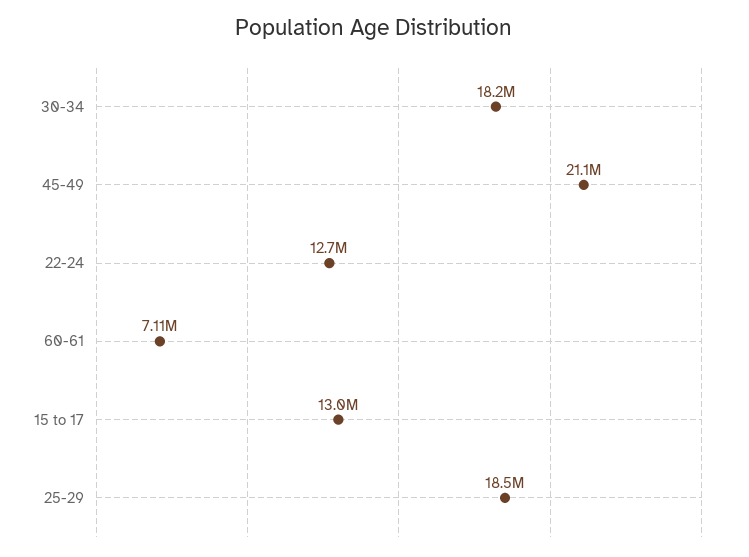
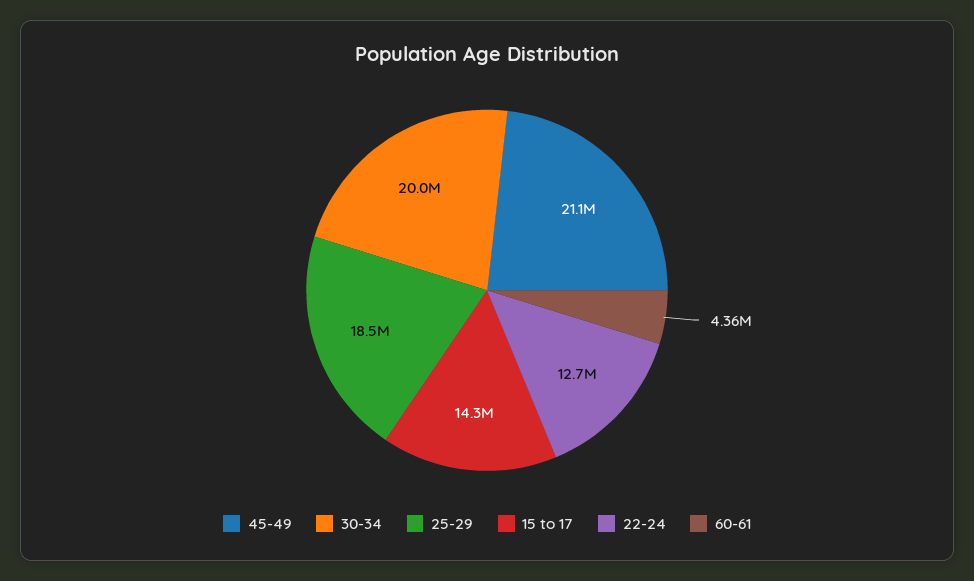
  {
-   "30-34": 18200000,
+   "30-34": 20000000,
    "45-49": 21100000,
    "22-24": 12700000,
-   "60-61": 7110000,
+   "60-61": 4360000,
-   "15 to 17": 13000000,
+   "15 to 17": 14300000,
    "25-29": 18500000
  }

